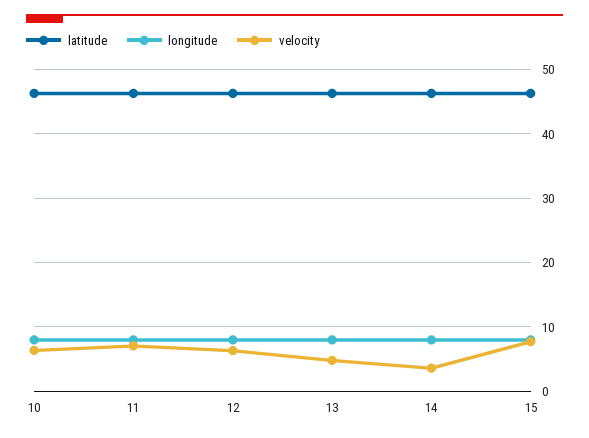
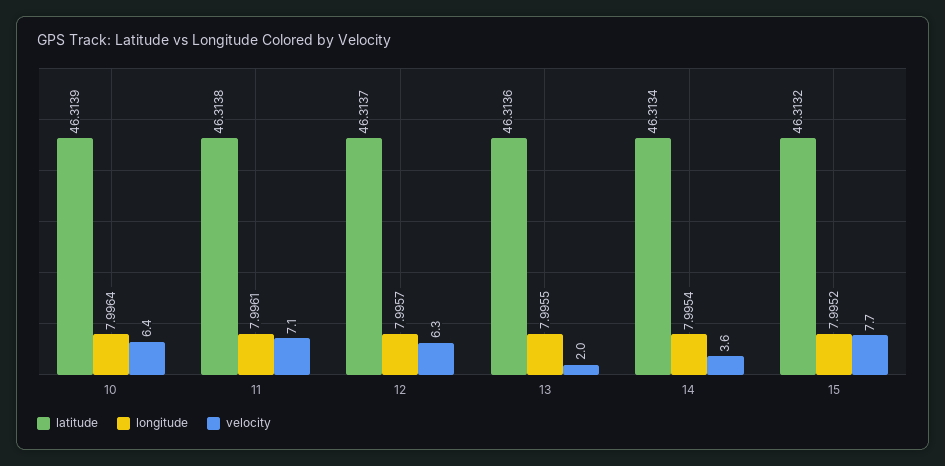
  {
    "latitude": {
      "10": 46.3139,
      "11": 46.3138,
      "12": 46.3137,
      "13": 46.3136,
      "14": 46.3134,
      "15": 46.3132
    },
    "longitude": {
      "10": 7.9964,
      "11": 7.9961,
      "12": 7.9957,
      "13": 7.9955,
      "14": 7.9954,
      "15": 7.9952
    },
    "velocity": {
      "10": 6.4,
      "11": 7.1,
      "12": 6.3,
-     "13": 5,
+     "13": 2,
      "14": 3.6,
      "15": 7.7
    }
  }

